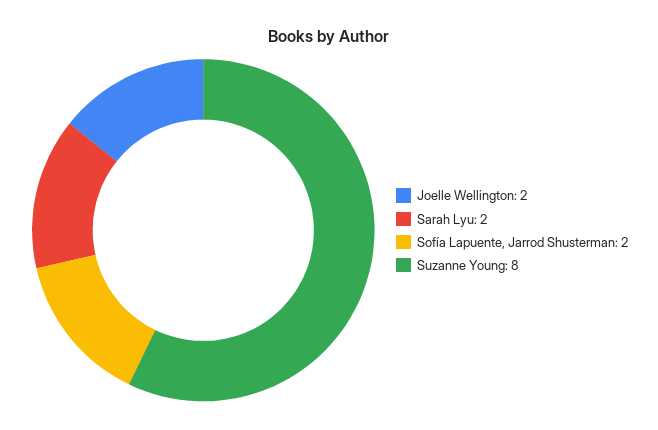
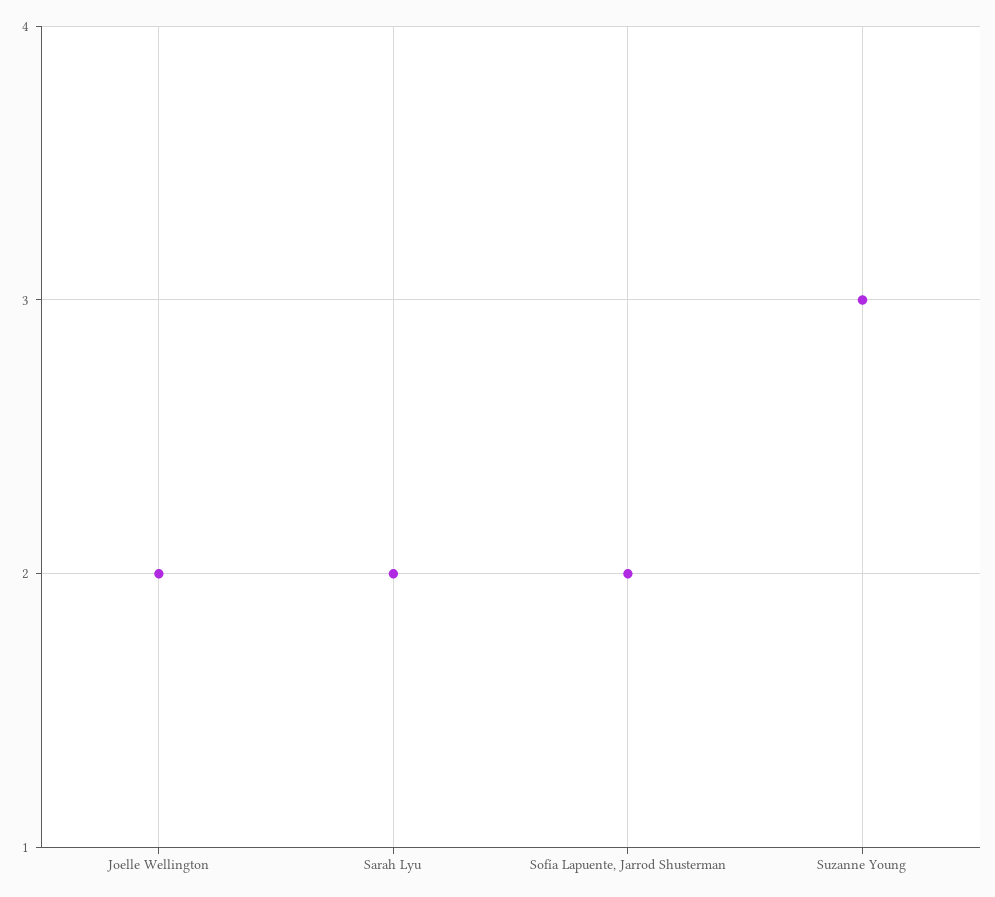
  {
    "Joelle Wellington": 2,
    "Sarah Lyu": 2,
    "Sofía Lapuente, Jarrod Shusterman": 2,
-   "Suzanne Young": 8
+   "Suzanne Young": 3
  }

